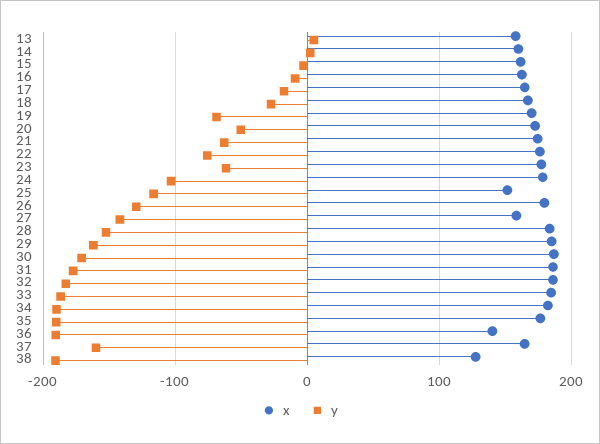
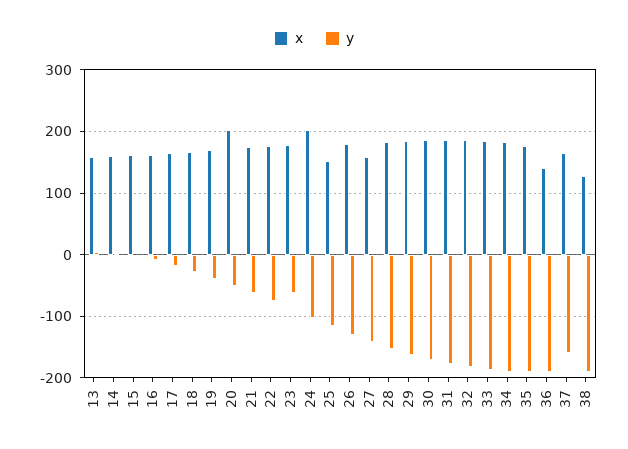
  {
    "x": {
      "13": 160,
      "14": 160,
      "15": 160,
      "16": 160,
      "17": 160,
      "18": 170,
      "19": 170,
-     "20": 170,
+     "20": 200,
      "21": 170,
      "22": 180,
      "23": 180,
-     "24": 180,
+     "24": 200,
      "25": 150,
      "26": 180,
      "27": 160,
      "28": 180,
      "29": 190,
      "30": 190,
      "31": 190,
      "32": 190,
      "33": 180,
      "34": 180,
      "35": 180,
      "36": 140,
      "37": 160,
      "38": 130
    },
    "y": {
      "13": 0,
      "14": 0,
      "15": 0,
      "16": -10,
      "17": -20,
      "18": -30,
-     "19": -70,
+     "19": -40,
      "20": -50,
      "21": -60,
      "22": -80,
      "23": -60,
      "24": -100,
      "25": -120,
      "26": -130,
      "27": -140,
      "28": -150,
      "29": -160,
      "30": -170,
      "31": -180,
      "32": -180,
      "33": -190,
      "34": -190,
      "35": -190,
      "36": -190,
      "37": -160,
      "38": -190
    }
  }

